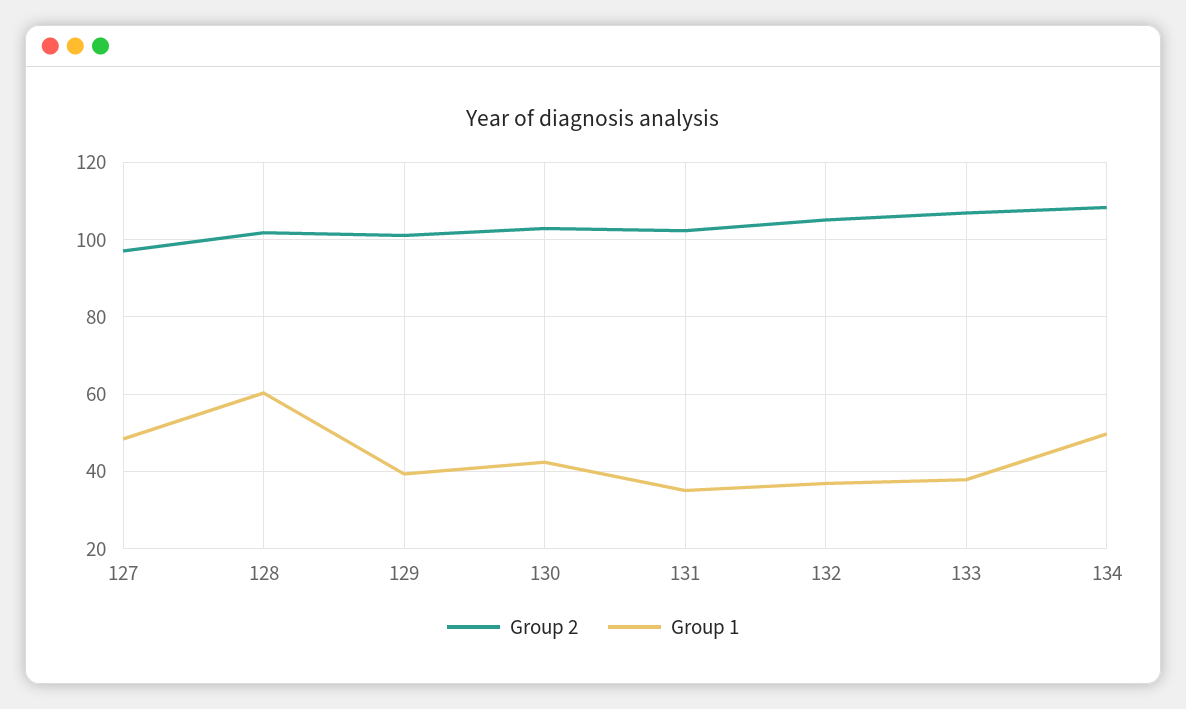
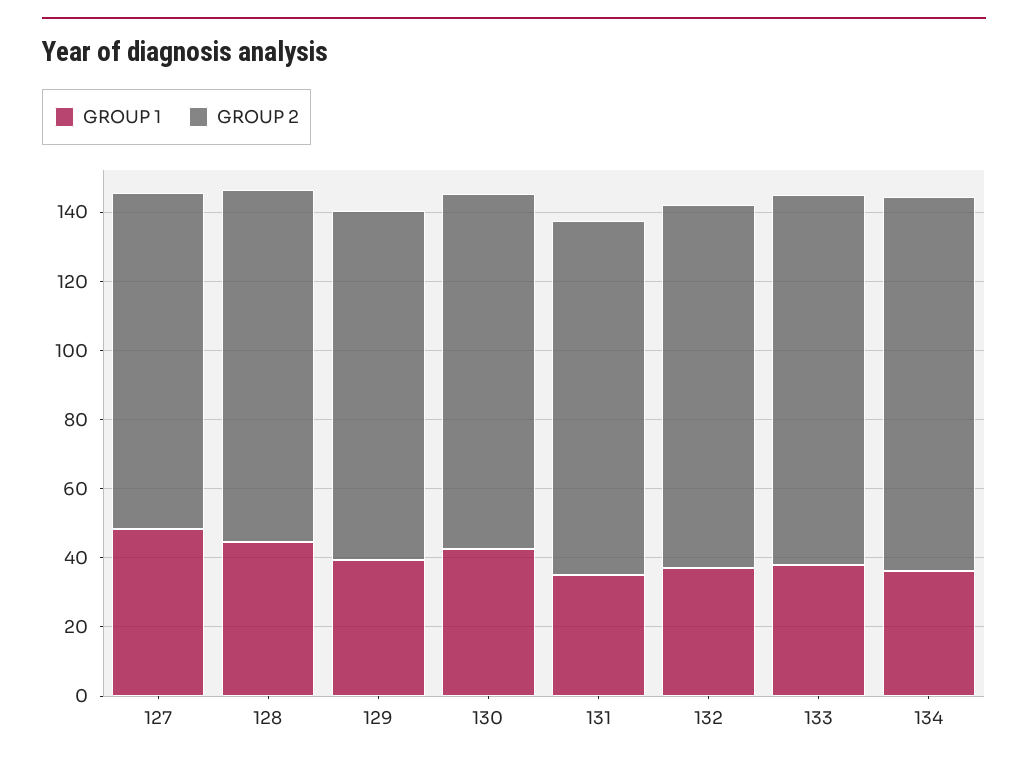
  {
    "Group 2": {
      "127": 98,
      "128": 102,
      "129": 102,
      "130": 102,
      "131": 102,
      "132": 106,
      "133": 106,
      "134": 108
    },
    "Group 1": {
      "127": 48,
-     "128": 60,
+     "128": 45,
      "129": 40,
      "130": 42,
      "131": 36,
      "132": 36,
      "133": 38,
-     "134": 50
+     "134": 35
    }
  }

